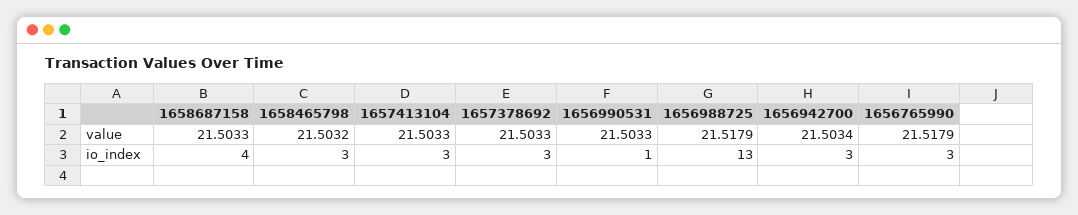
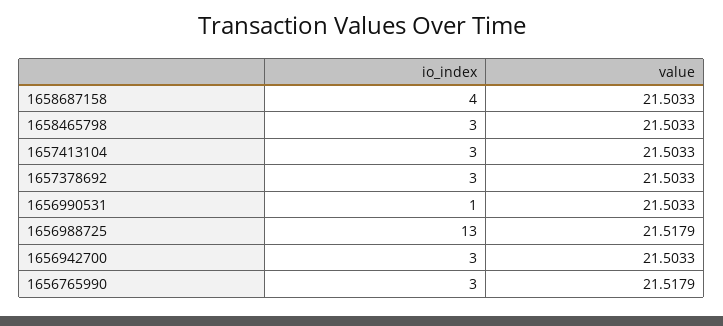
  {
    "1658687158": {
      "value": 21.5033,
      "io_index": 4
    },
    "1658465798": {
-     "value": 21.5032,
+     "value": 21.5033,
      "io_index": 3
    },
    "1657413104": {
      "value": 21.5033,
      "io_index": 3
    },
    "1657378692": {
      "value": 21.5033,
      "io_index": 3
    },
    "1656990531": {
      "value": 21.5033,
      "io_index": 1
    },
    "1656988725": {
      "value": 21.5179,
      "io_index": 13
    },
    "1656942700": {
-     "value": 21.5034,
+     "value": 21.5033,
      "io_index": 3
    },
    "1656765990": {
      "value": 21.5179,
      "io_index": 3
    }
  }

